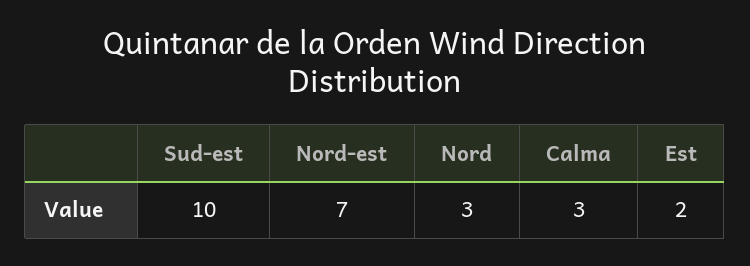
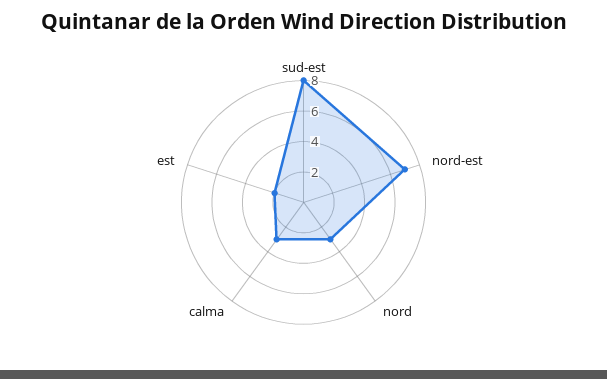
  {
-   "Sud-est": 10,
+   "Sud-est": 8,
    "Nord-est": 7,
    "Nord": 3,
    "Calma": 3,
    "Est": 2
  }

